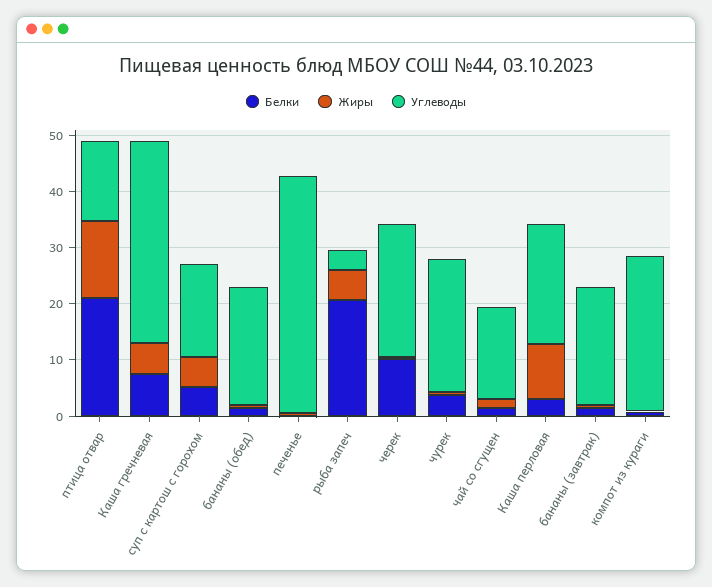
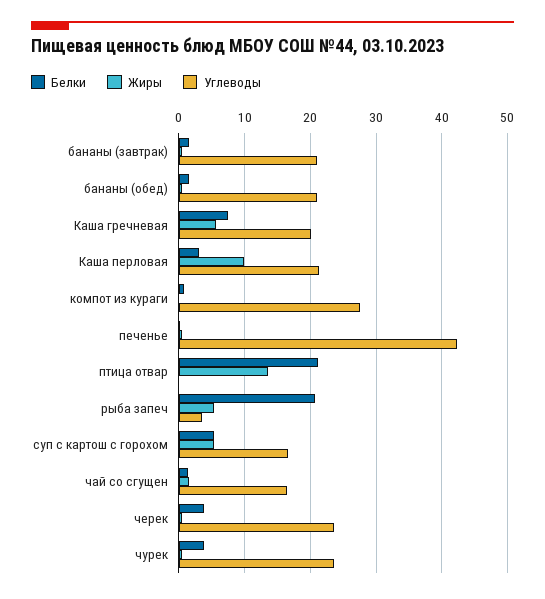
  {
    "Белки": {
      "птица отвар": 21,
      "Каша гречневая": 7,
      "суп с картош с горохом": 5,
      "бананы (обед)": 2,
      "печенье": 0,
      "рыба запеч": 21,
-     "черек": 10,
+     "черек": 4,
      "чурек": 4,
      "чай со сгущен": 1,
      "Каша перловая": 3,
      "бананы (завтрак)": 2,
      "компот из кураги": 1
    },
    "Жиры": {
      "птица отвар": 14,
      "Каша гречневая": 6,
      "суп с картош с горохом": 5,
      "бананы (обед)": 1,
      "печенье": 0,
      "рыба запеч": 5,
      "черек": 0,
      "чурек": 0,
      "чай со сгущен": 2,
      "Каша перловая": 10,
      "бананы (завтрак)": 1,
      "компот из кураги": 0
    },
    "Углеводы": {
-     "птица отвар": 14,
+     "птица отвар": 0,
-     "Каша гречневая": 36,
+     "Каша гречневая": 20,
      "суп с картош с горохом": 17,
      "бананы (обед)": 21,
      "печенье": 42,
      "рыба запеч": 4,
      "черек": 24,
      "чурек": 24,
      "чай со сгущен": 16,
      "Каша перловая": 21,
      "бананы (завтрак)": 21,
      "компот из кураги": 28
    }
  }

